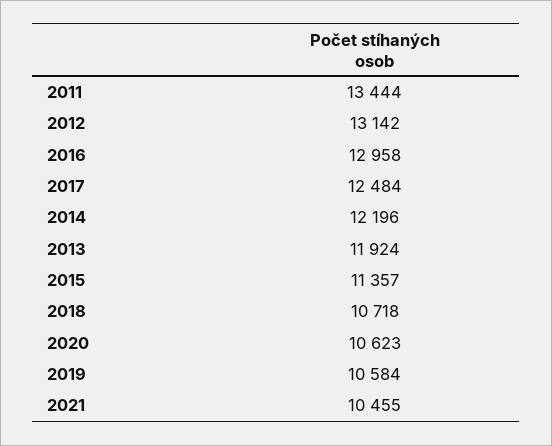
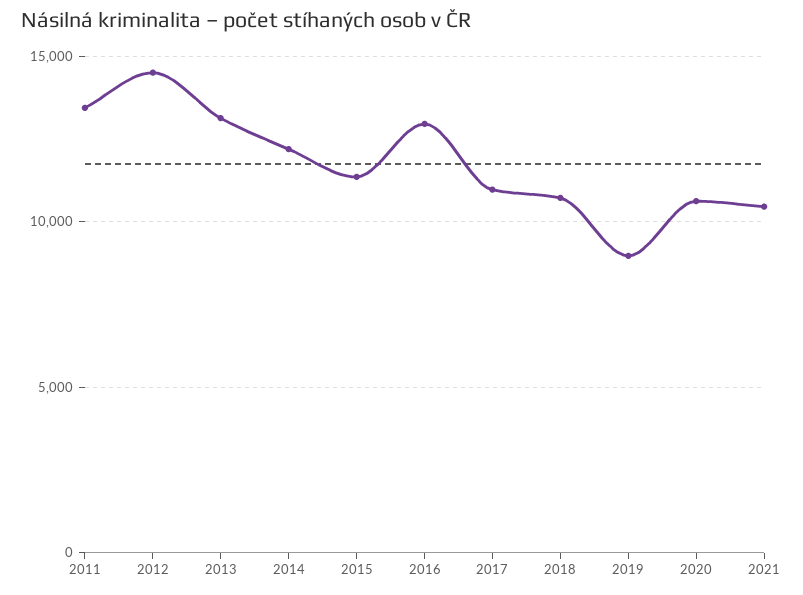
  {
    "2011": 13444,
-   "2012": 13142,
+   "2012": 14500,
    "2016": 12958,
-   "2017": 12484,
+   "2017": 11000,
    "2014": 12196,
-   "2013": 11924,
+   "2013": 13000,
    "2015": 11357,
    "2018": 10718,
    "2020": 10623,
-   "2019": 10584,
+   "2019": 9000,
    "2021": 10455
  }

